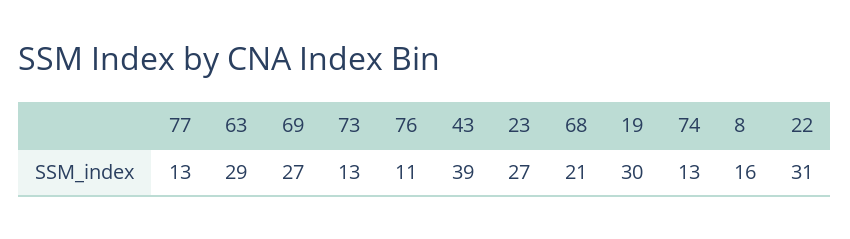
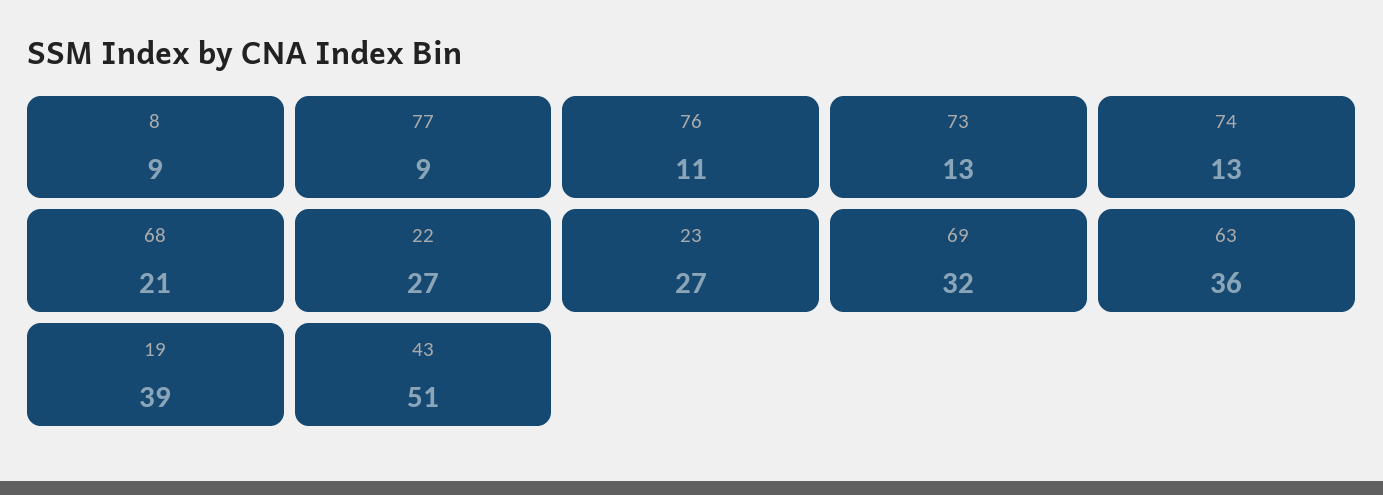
  {
-   "77": 13,
+   "77": 9,
-   "63": 29,
+   "63": 36,
-   "69": 27,
+   "69": 32,
    "73": 13,
    "76": 11,
-   "43": 39,
+   "43": 51,
    "23": 27,
    "68": 21,
-   "19": 30,
+   "19": 39,
    "74": 13,
-   "8": 16,
+   "8": 9,
-   "22": 31
+   "22": 27
  }

